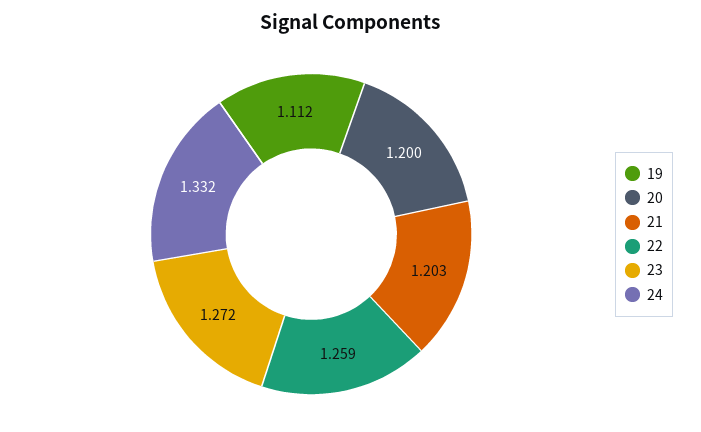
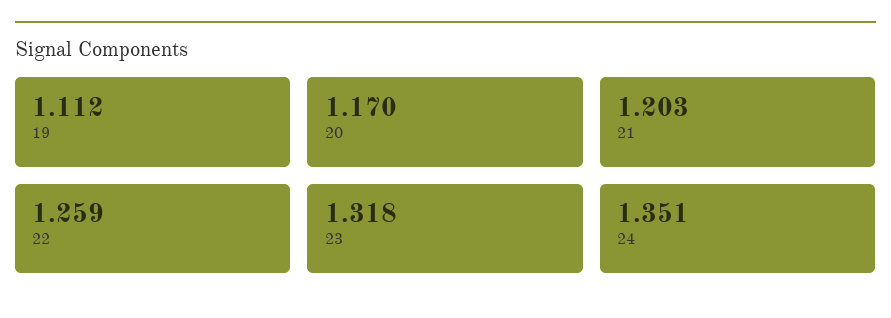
  {
    "19": 1.112,
-   "20": 1.2,
+   "20": 1.17,
    "21": 1.203,
    "22": 1.259,
-   "23": 1.272,
+   "23": 1.318,
-   "24": 1.332
+   "24": 1.351
  }

